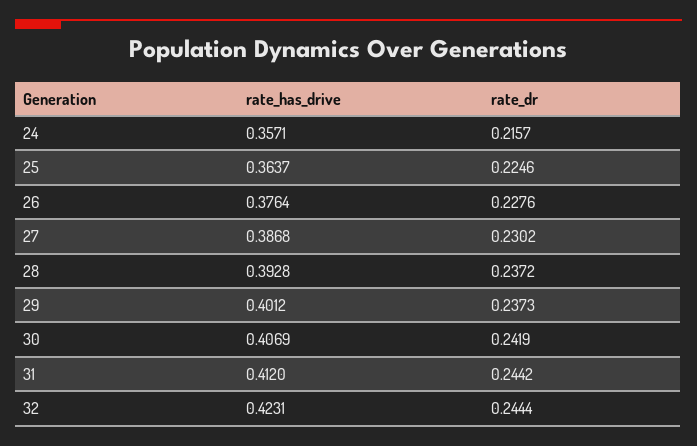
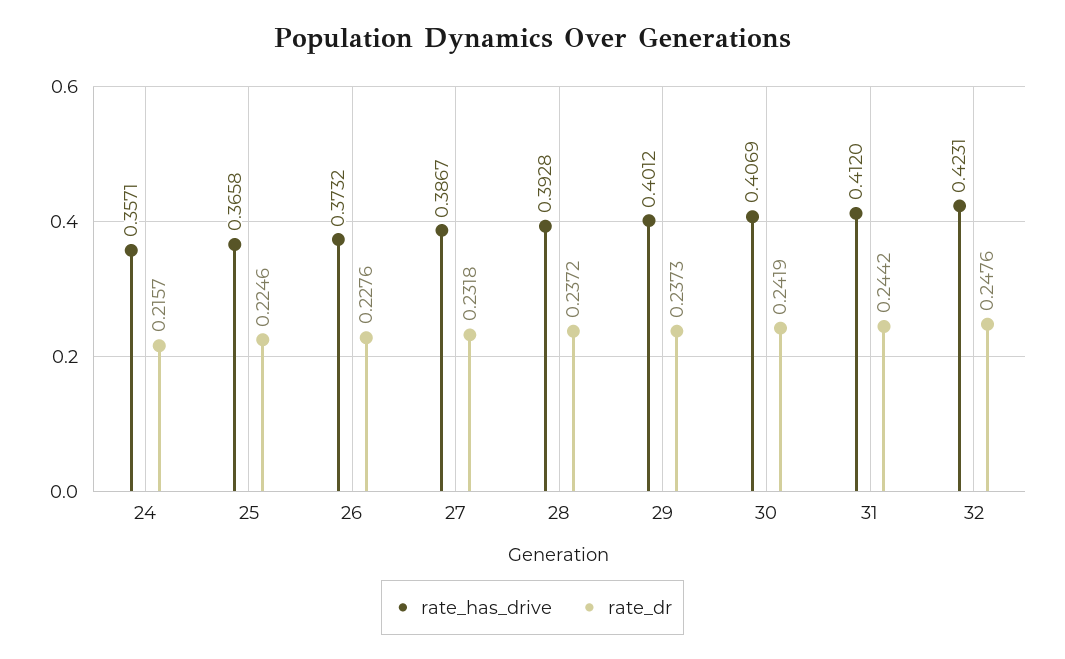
  {
    "rate_has_drive": {
      "24": 0.3571,
-     "25": 0.3637,
+     "25": 0.3658,
-     "26": 0.3764,
+     "26": 0.3732,
-     "27": 0.3868,
+     "27": 0.3867,
      "28": 0.3928,
      "29": 0.4012,
      "30": 0.4069,
      "31": 0.412,
      "32": 0.4231
    },
    "rate_dr": {
      "24": 0.2157,
      "25": 0.2246,
      "26": 0.2276,
-     "27": 0.2302,
+     "27": 0.2318,
      "28": 0.2372,
      "29": 0.2373,
      "30": 0.2419,
      "31": 0.2442,
-     "32": 0.2444
+     "32": 0.2476
    }
  }

